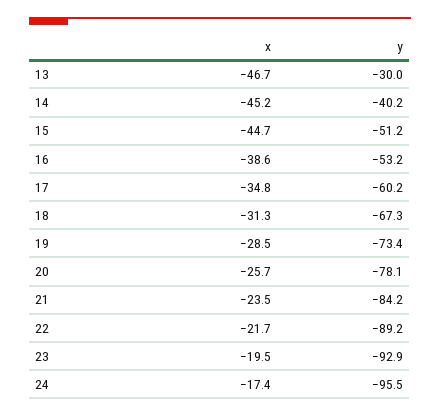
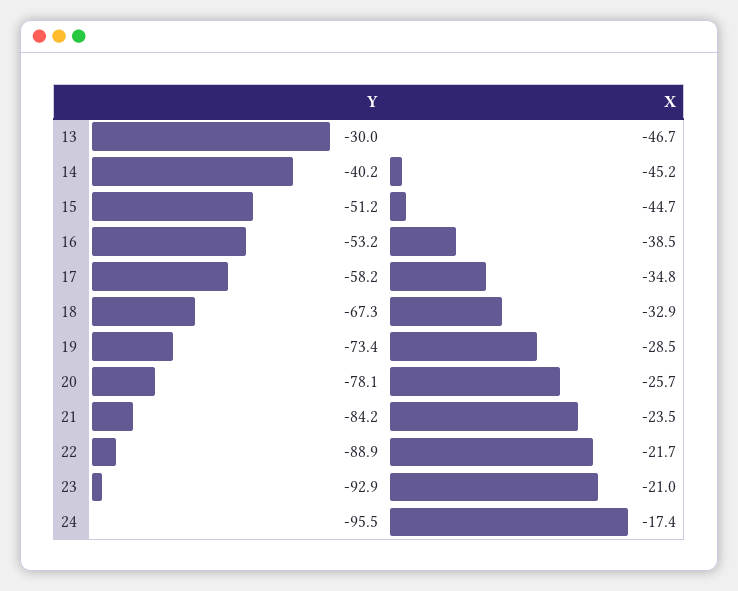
  {
    "x": {
      "13": -46.7,
      "14": -45.2,
      "15": -44.7,
-     "16": -38.6,
+     "16": -38.5,
      "17": -34.8,
-     "18": -31.3,
+     "18": -32.9,
      "19": -28.5,
      "20": -25.7,
      "21": -23.5,
      "22": -21.7,
-     "23": -19.5,
+     "23": -21,
      "24": -17.4
    },
    "y": {
      "13": -30,
      "14": -40.2,
      "15": -51.2,
      "16": -53.2,
-     "17": -60.2,
+     "17": -58.2,
      "18": -67.3,
      "19": -73.4,
      "20": -78.1,
      "21": -84.2,
-     "22": -89.2,
+     "22": -88.9,
      "23": -92.9,
      "24": -95.5
    }
  }

